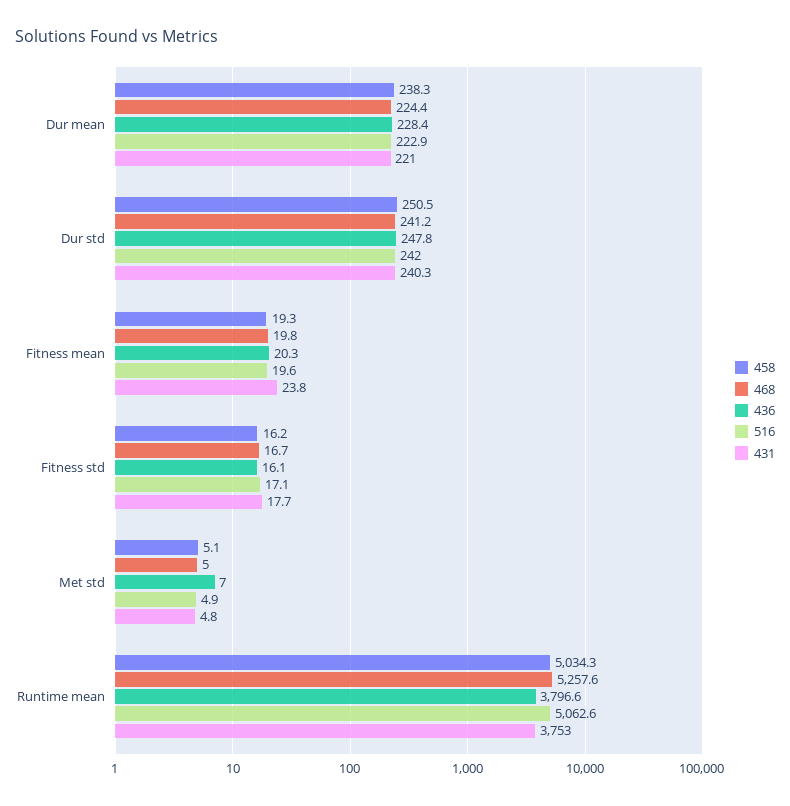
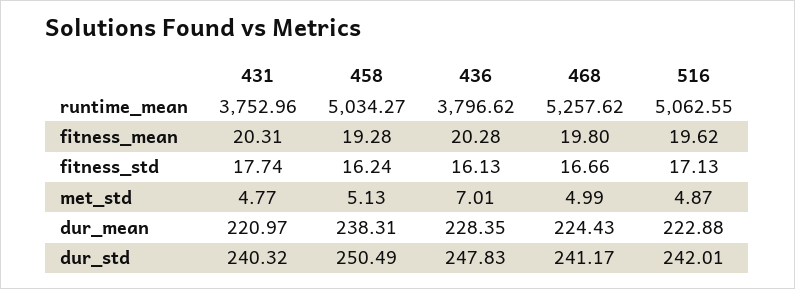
  {
    "458": {
      "Dur mean": 238.31,
      "Dur std": 250.49,
      "Fitness mean": 19.28,
      "Fitness std": 16.24,
      "Met std": 5.13,
      "Runtime mean": 5034.27
    },
    "468": {
      "Dur mean": 224.43,
      "Dur std": 241.17,
      "Fitness mean": 19.8,
      "Fitness std": 16.66,
      "Met std": 4.99,
      "Runtime mean": 5257.62
    },
    "436": {
      "Dur mean": 228.35,
      "Dur std": 247.83,
      "Fitness mean": 20.28,
      "Fitness std": 16.13,
      "Met std": 7.01,
      "Runtime mean": 3796.62
    },
    "516": {
      "Dur mean": 222.88,
      "Dur std": 242.01,
      "Fitness mean": 19.62,
      "Fitness std": 17.13,
      "Met std": 4.87,
      "Runtime mean": 5062.55
    },
    "431": {
      "Dur mean": 220.97,
      "Dur std": 240.32,
-     "Fitness mean": 23.8,
+     "Fitness mean": 20.31,
      "Fitness std": 17.74,
      "Met std": 4.77,
      "Runtime mean": 3752.96
    }
  }

